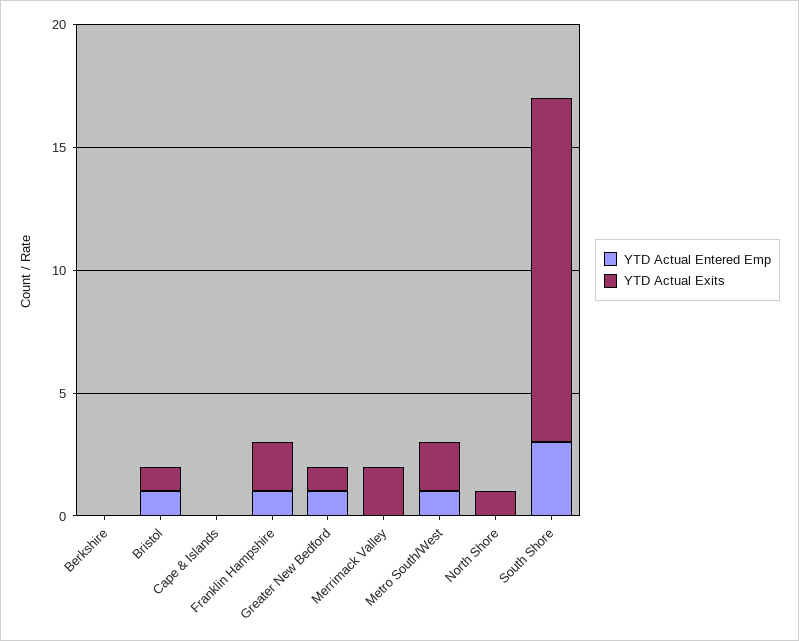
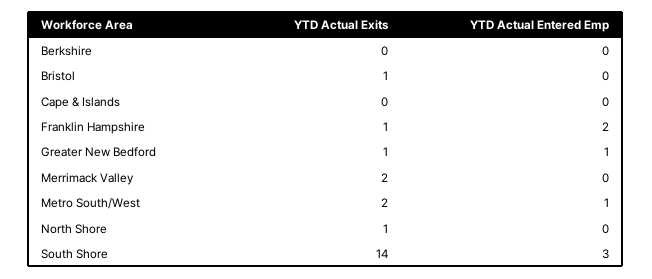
  {
    "YTD Actual Entered Emp": {
      "Berkshire": 0,
-     "Bristol": 1,
+     "Bristol": 0,
      "Cape & Islands": 0,
-     "Franklin Hampshire": 1,
+     "Franklin Hampshire": 2,
      "Greater New Bedford": 1,
      "Merrimack Valley": 0,
      "Metro South/West": 1,
      "North Shore": 0,
      "South Shore": 3
    },
    "YTD Actual Exits": {
      "Berkshire": 0,
      "Bristol": 1,
      "Cape & Islands": 0,
-     "Franklin Hampshire": 2,
+     "Franklin Hampshire": 1,
      "Greater New Bedford": 1,
      "Merrimack Valley": 2,
      "Metro South/West": 2,
      "North Shore": 1,
      "South Shore": 14
    }
  }

